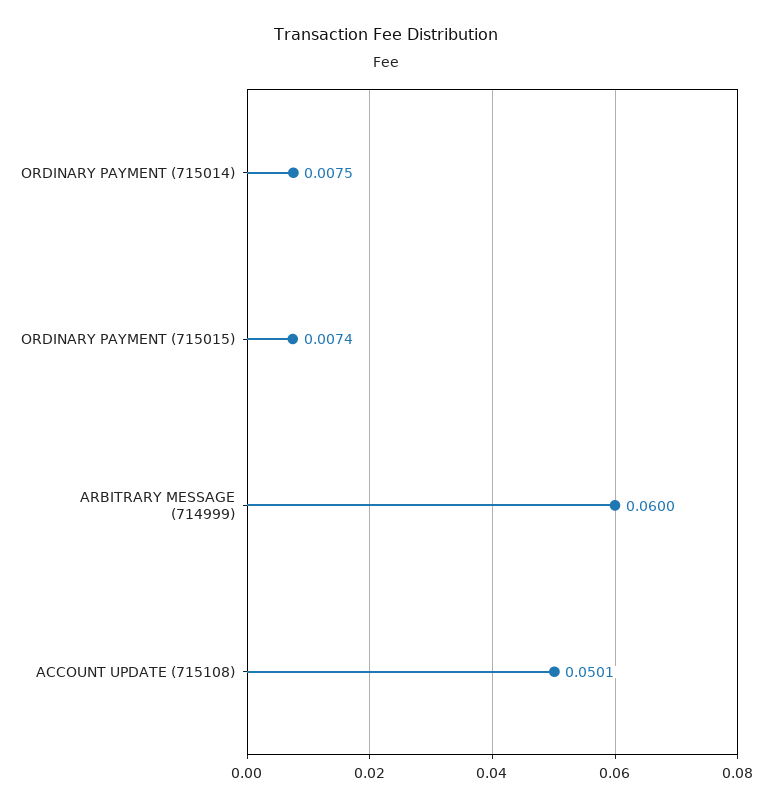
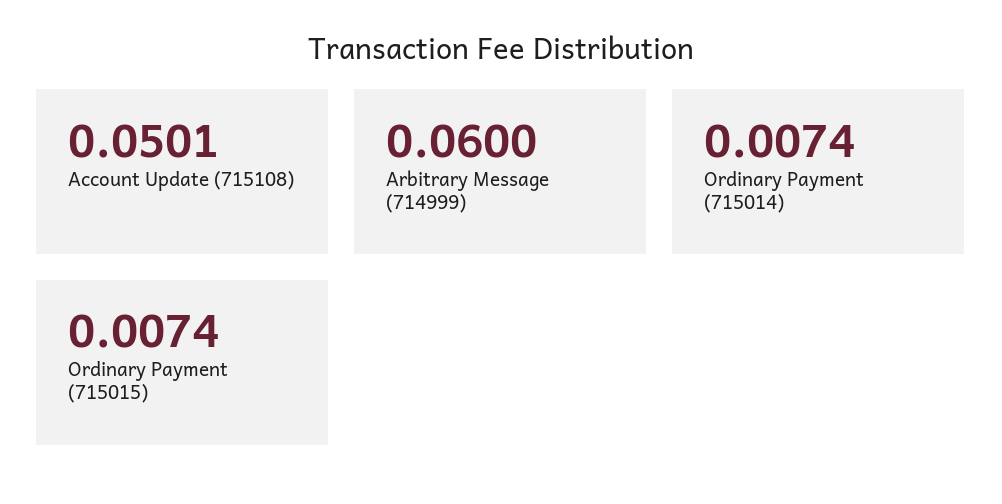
  {
-   "ORDINARY PAYMENT (715014)": 0.0075,
+   "ORDINARY PAYMENT (715014)": 0.0074,
    "ORDINARY PAYMENT (715015)": 0.0074,
    "ARBITRARY MESSAGE (714999)": 0.06,
    "ACCOUNT UPDATE (715108)": 0.0501
  }

